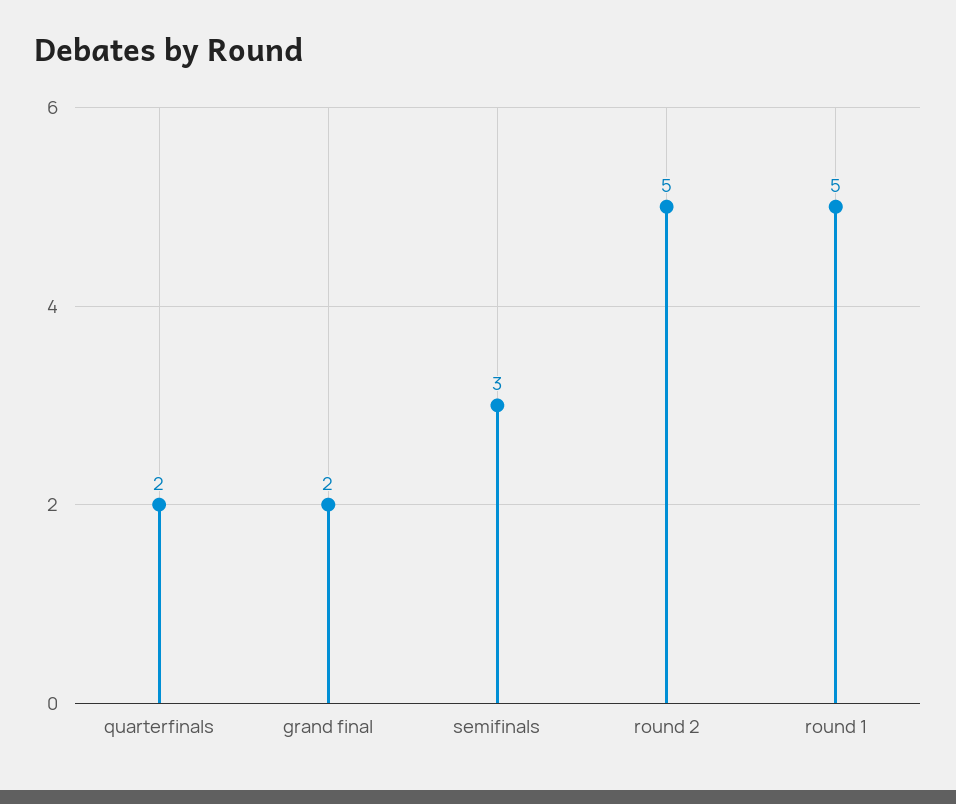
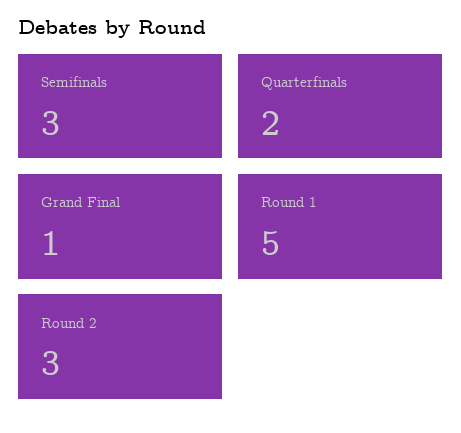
  {
    "quarterfinals": 2,
-   "grand final": 2,
+   "grand final": 1,
    "semifinals": 3,
-   "round 2": 5,
+   "round 2": 3,
    "round 1": 5
  }

